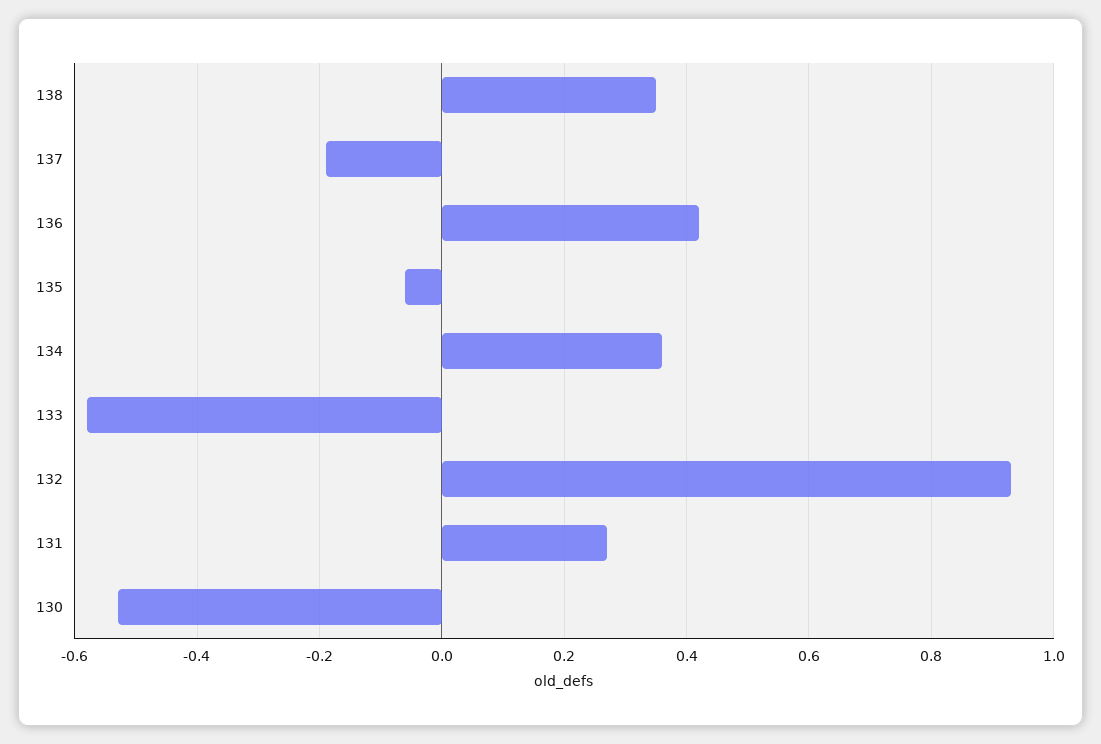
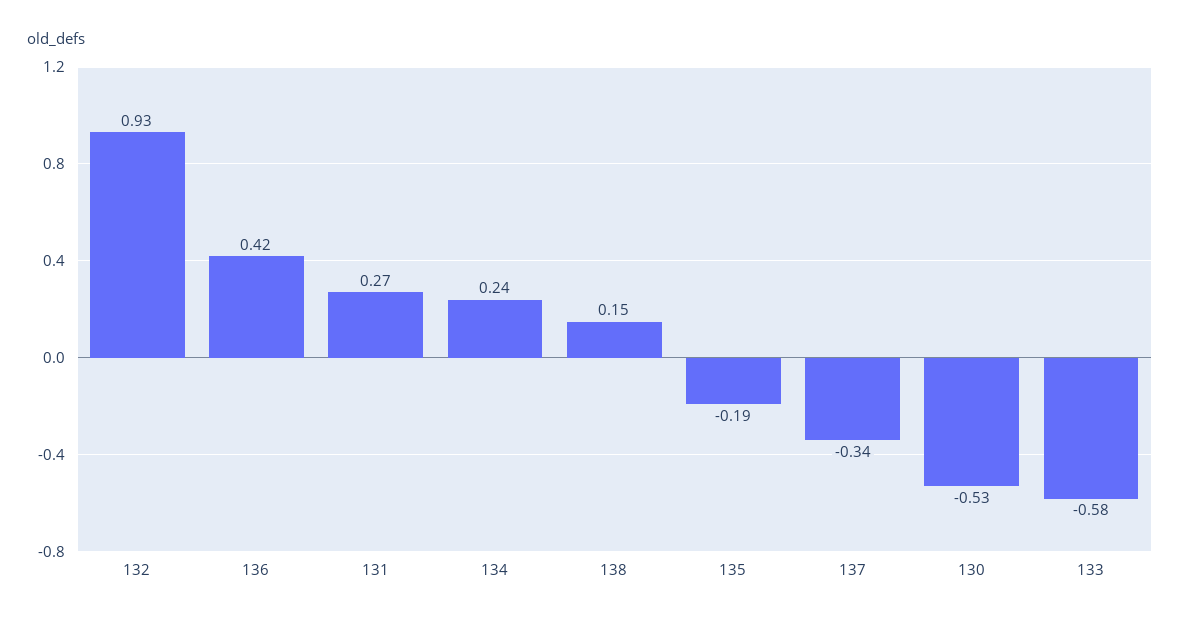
  {
-   "138": 0.35,
+   "138": 0.15,
-   "137": -0.2,
+   "137": -0.34,
    "136": 0.42,
-   "135": -0.05,
+   "135": -0.19,
-   "134": 0.35,
+   "134": 0.24,
    "133": -0.58,
    "132": 0.93,
    "131": 0.27,
    "130": -0.53
  }

